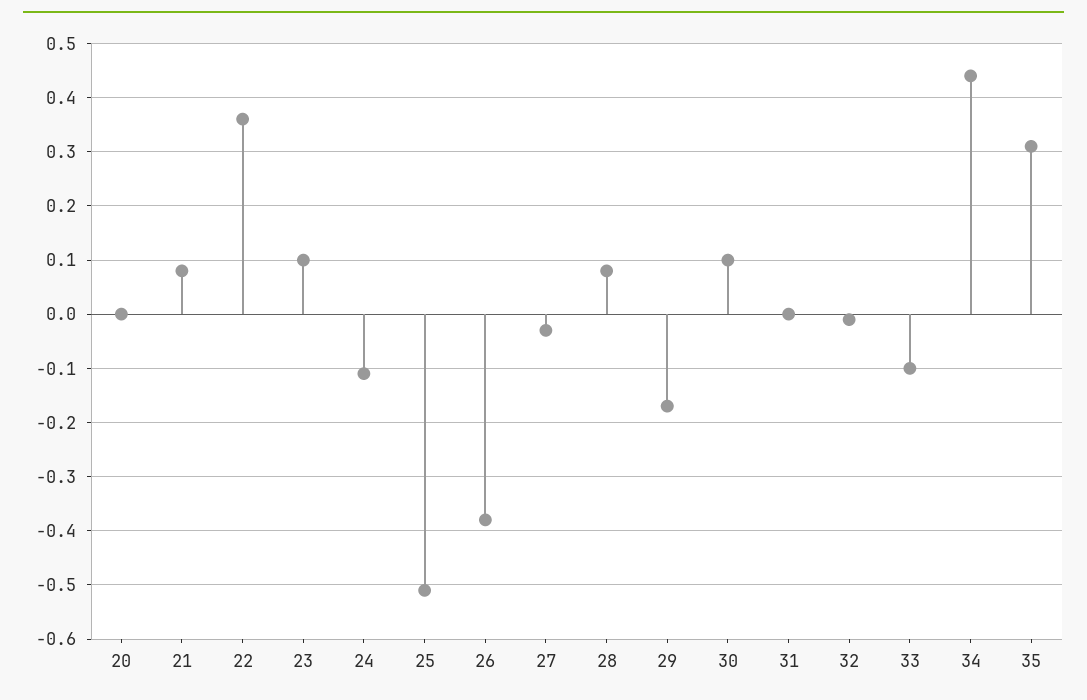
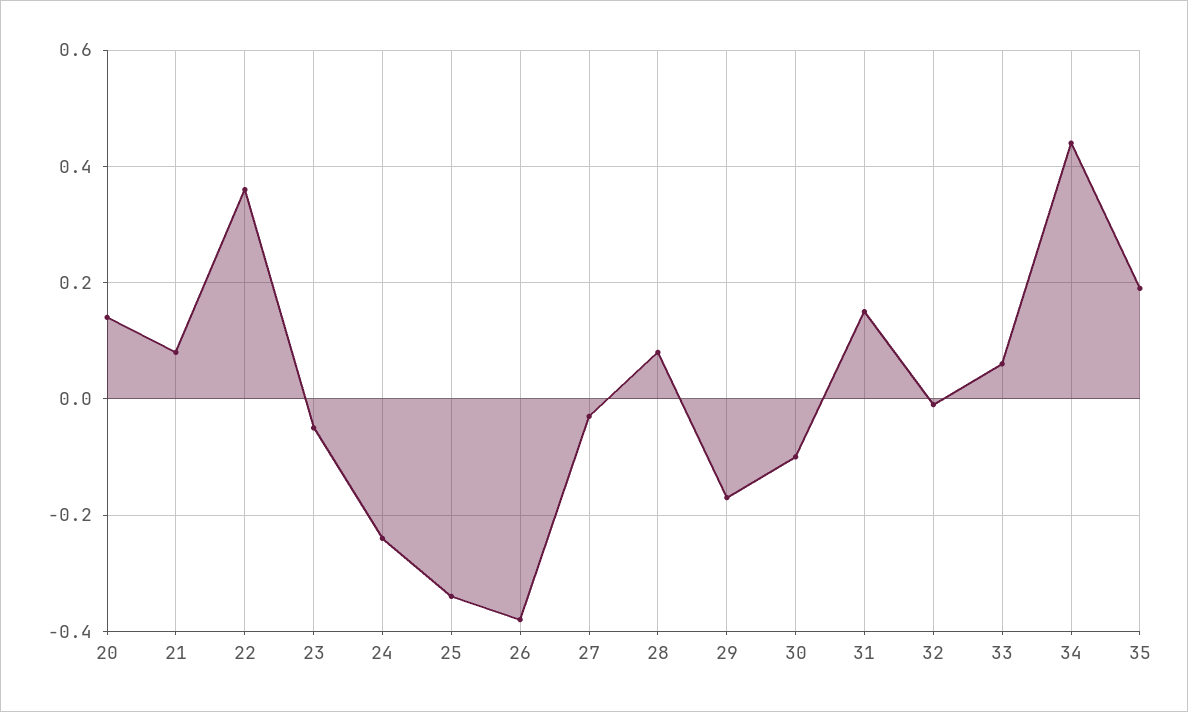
  {
-   "20": 0,
+   "20": 0.15,
    "21": 0.1,
    "22": 0.35,
-   "23": 0.1,
+   "23": -0.05,
-   "24": -0.1,
+   "24": -0.25,
-   "25": -0.5,
+   "25": -0.35,
    "26": -0.4,
    "27": -0.05,
    "28": 0.1,
    "29": -0.15,
-   "30": 0.1,
+   "30": -0.1,
-   "31": 0,
+   "31": 0.15,
    "32": 0,
-   "33": -0.1,
+   "33": 0.05,
    "34": 0.45,
-   "35": 0.3
+   "35": 0.2
  }

